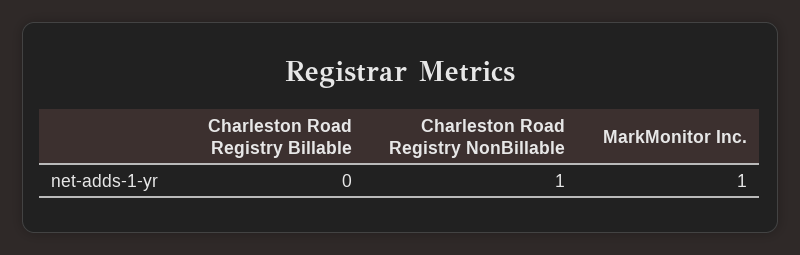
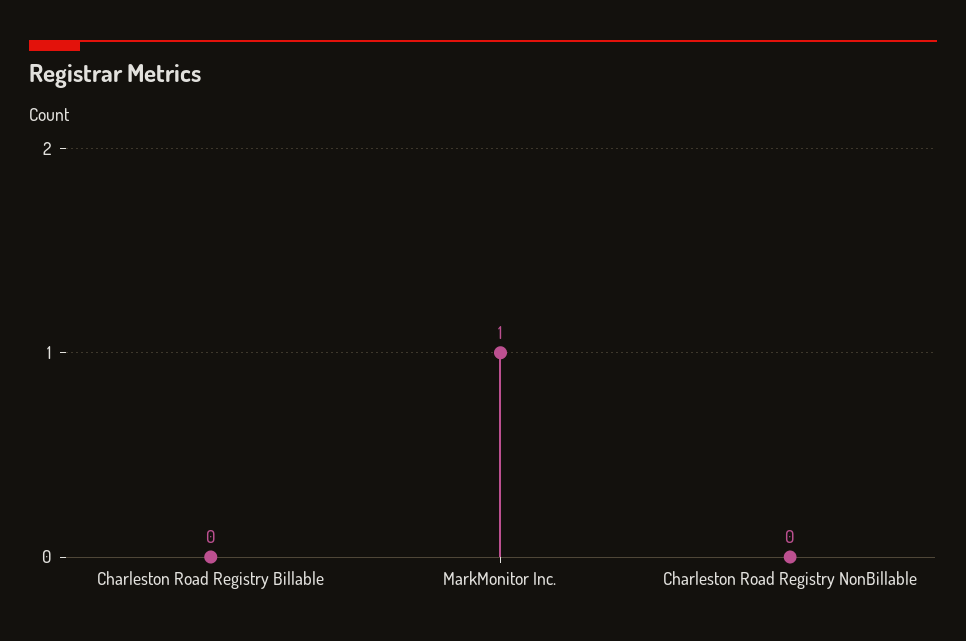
  {
    "Charleston Road Registry Billable": 0,
-   "Charleston Road Registry NonBillable": 1,
+   "Charleston Road Registry NonBillable": 0,
    "MarkMonitor Inc.": 1
  }

